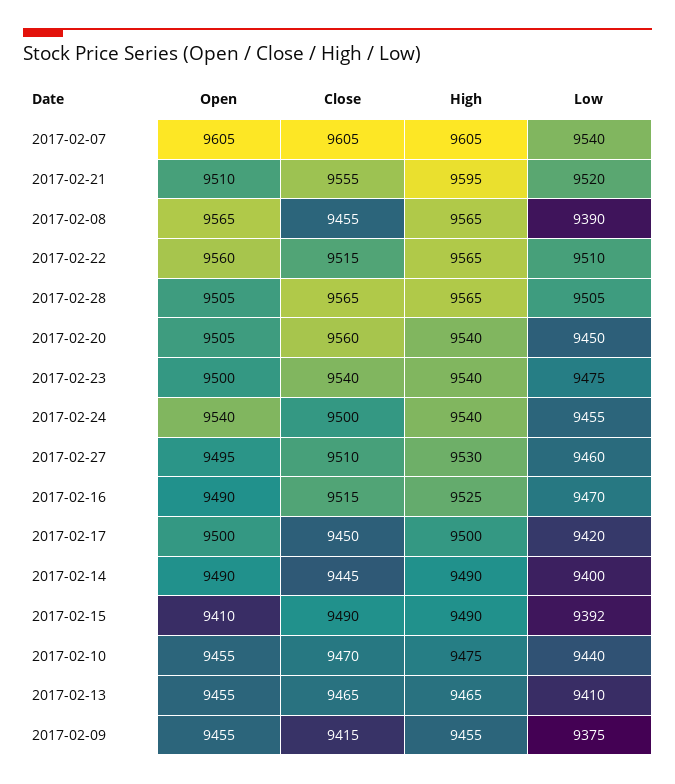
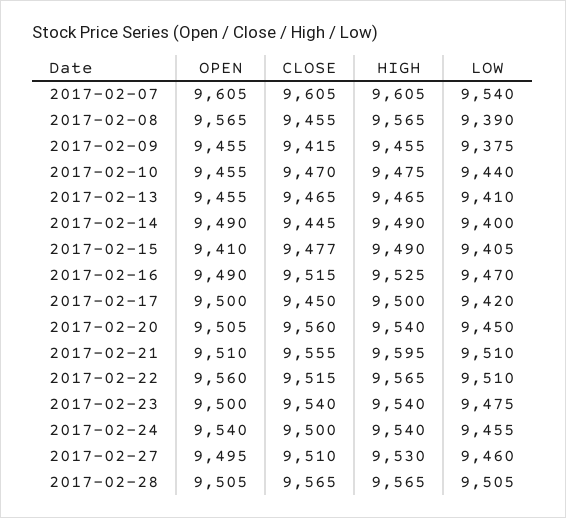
  {
    "Open": {
      "2017-02-07": 9605,
      "2017-02-21": 9510,
      "2017-02-08": 9565,
      "2017-02-22": 9560,
      "2017-02-28": 9505,
      "2017-02-20": 9505,
      "2017-02-23": 9500,
      "2017-02-24": 9540,
      "2017-02-27": 9495,
      "2017-02-16": 9490,
      "2017-02-17": 9500,
      "2017-02-14": 9490,
      "2017-02-15": 9410,
      "2017-02-10": 9455,
      "2017-02-13": 9455,
      "2017-02-09": 9455
    },
    "Close": {
      "2017-02-07": 9605,
      "2017-02-21": 9555,
      "2017-02-08": 9455,
      "2017-02-22": 9515,
      "2017-02-28": 9565,
      "2017-02-20": 9560,
      "2017-02-23": 9540,
      "2017-02-24": 9500,
      "2017-02-27": 9510,
      "2017-02-16": 9515,
      "2017-02-17": 9450,
      "2017-02-14": 9445,
-     "2017-02-15": 9490,
+     "2017-02-15": 9477,
      "2017-02-10": 9470,
      "2017-02-13": 9465,
      "2017-02-09": 9415
    },
    "High": {
      "2017-02-07": 9605,
      "2017-02-21": 9595,
      "2017-02-08": 9565,
      "2017-02-22": 9565,
      "2017-02-28": 9565,
      "2017-02-20": 9540,
      "2017-02-23": 9540,
      "2017-02-24": 9540,
      "2017-02-27": 9530,
      "2017-02-16": 9525,
      "2017-02-17": 9500,
      "2017-02-14": 9490,
      "2017-02-15": 9490,
      "2017-02-10": 9475,
      "2017-02-13": 9465,
      "2017-02-09": 9455
    },
    "Low": {
      "2017-02-07": 9540,
-     "2017-02-21": 9520,
+     "2017-02-21": 9510,
      "2017-02-08": 9390,
      "2017-02-22": 9510,
      "2017-02-28": 9505,
      "2017-02-20": 9450,
      "2017-02-23": 9475,
      "2017-02-24": 9455,
      "2017-02-27": 9460,
      "2017-02-16": 9470,
      "2017-02-17": 9420,
      "2017-02-14": 9400,
-     "2017-02-15": 9392,
+     "2017-02-15": 9405,
      "2017-02-10": 9440,
      "2017-02-13": 9410,
      "2017-02-09": 9375
    }
  }

